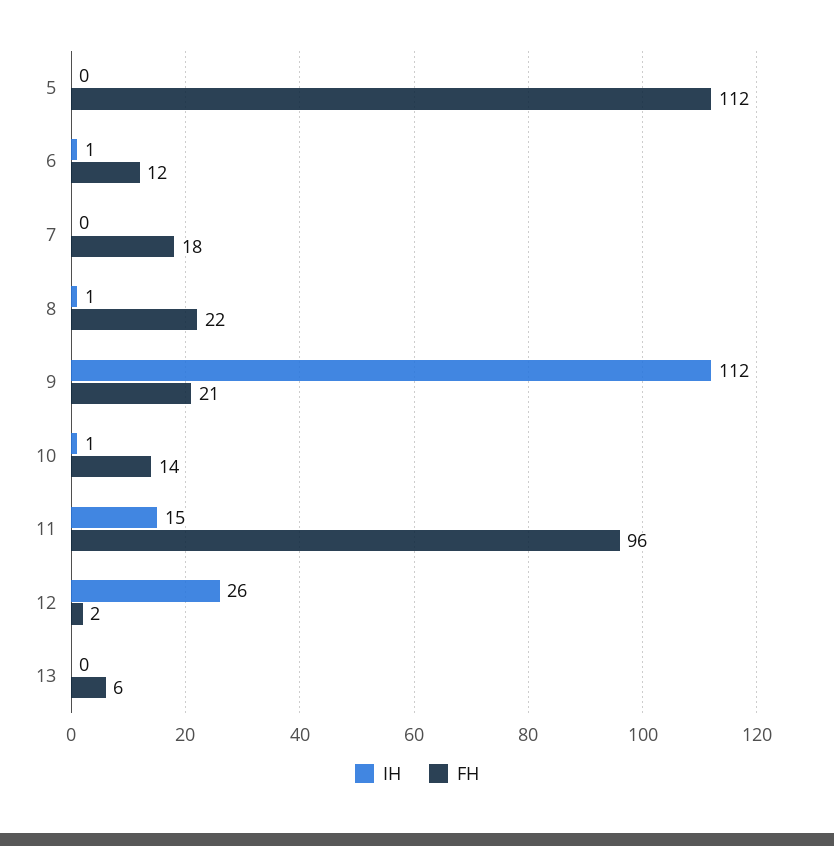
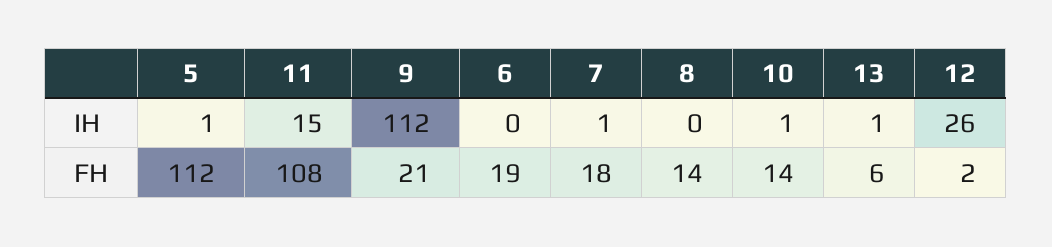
  {
    "IH": {
-     "5": 0,
+     "5": 1,
-     "6": 1,
+     "6": 0,
-     "7": 0,
+     "7": 1,
-     "8": 1,
+     "8": 0,
      "9": 112,
      "10": 1,
      "11": 15,
      "12": 26,
-     "13": 0
+     "13": 1
    },
    "FH": {
      "5": 112,
-     "6": 12,
+     "6": 19,
      "7": 18,
-     "8": 22,
+     "8": 14,
      "9": 21,
      "10": 14,
-     "11": 96,
+     "11": 108,
      "12": 2,
      "13": 6
    }
  }

